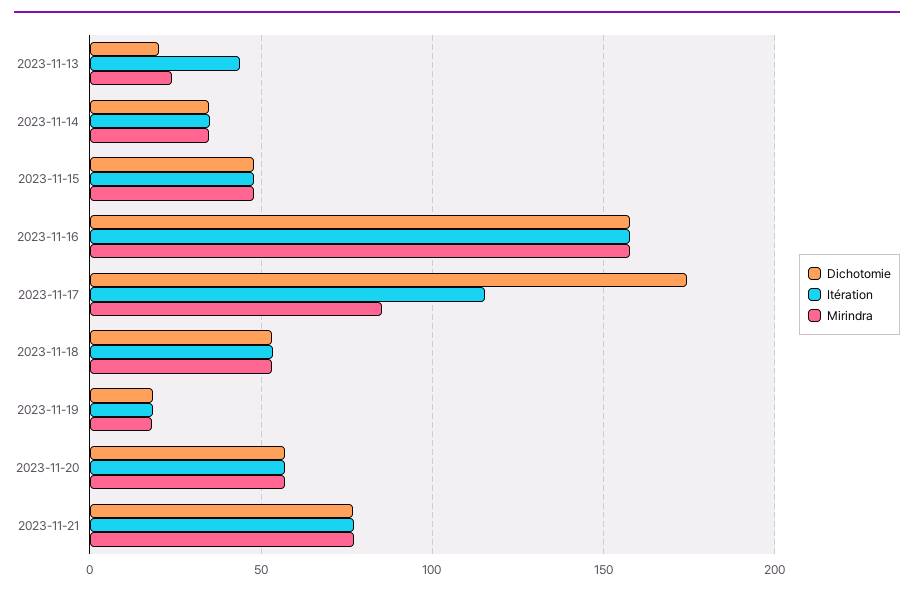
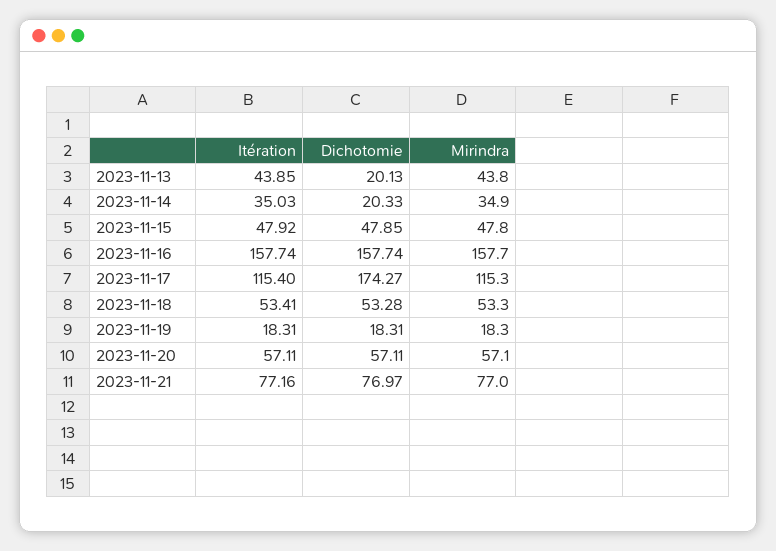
  {
    "Dichotomie": {
      "2023-11-13": 20.13,
-     "2023-11-14": 35,
+     "2023-11-14": 20.33,
      "2023-11-15": 47.85,
      "2023-11-16": 157.74,
      "2023-11-17": 174.27,
      "2023-11-18": 53.28,
      "2023-11-19": 18.31,
      "2023-11-20": 57.11,
      "2023-11-21": 76.97
    },
    "Itération": {
      "2023-11-13": 43.85,
      "2023-11-14": 35.03,
      "2023-11-15": 47.92,
      "2023-11-16": 157.74,
      "2023-11-17": 115.4,
      "2023-11-18": 53.41,
      "2023-11-19": 18.31,
      "2023-11-20": 57.11,
      "2023-11-21": 77.16
    },
    "Mirindra": {
-     "2023-11-13": 25,
+     "2023-11-13": 43.8,
      "2023-11-14": 34.9,
      "2023-11-15": 47.8,
      "2023-11-16": 157.7,
-     "2023-11-17": 85,
+     "2023-11-17": 115.3,
      "2023-11-18": 53.3,
      "2023-11-19": 18.3,
      "2023-11-20": 57.1,
      "2023-11-21": 77
    }
  }

